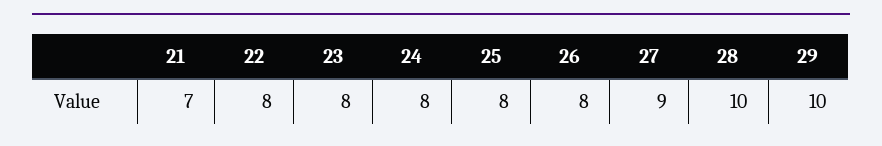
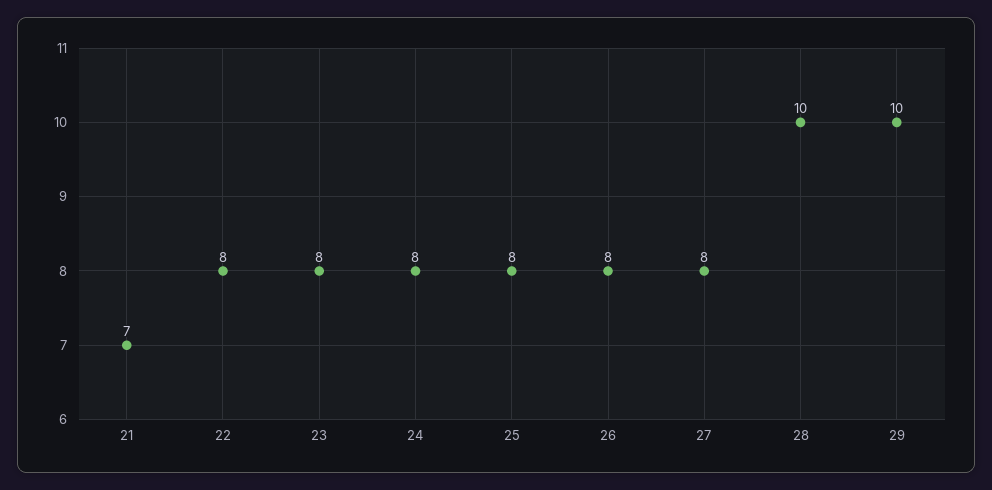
  {
    "21": 7,
    "22": 8,
    "23": 8,
    "24": 8,
    "25": 8,
    "26": 8,
-   "27": 9,
+   "27": 8,
    "28": 10,
    "29": 10
  }

